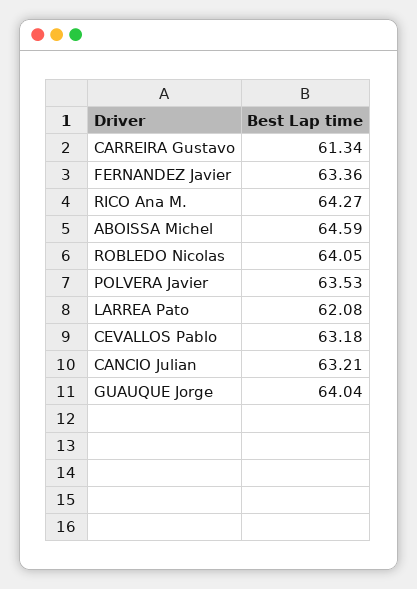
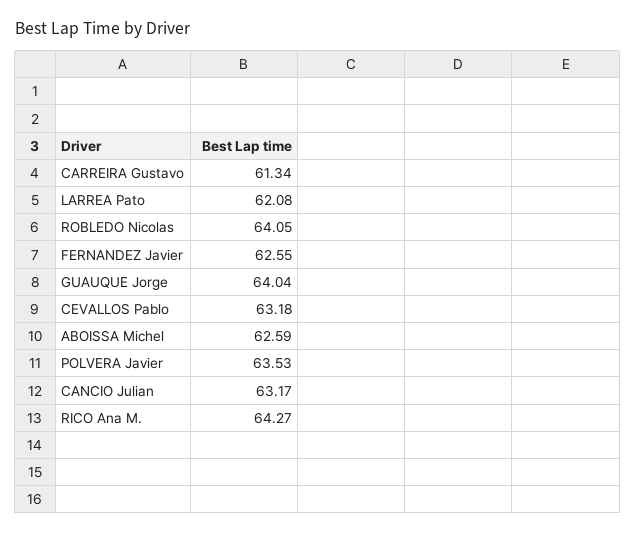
  {
    "CARREIRA Gustavo": 61.34,
-   "FERNANDEZ Javier": 63.36,
+   "FERNANDEZ Javier": 62.55,
    "RICO Ana M.": 64.27,
-   "ABOISSA Michel": 64.59,
+   "ABOISSA Michel": 62.59,
    "ROBLEDO Nicolas": 64.05,
    "POLVERA Javier": 63.53,
    "LARREA Pato": 62.08,
    "CEVALLOS Pablo": 63.18,
-   "CANCIO Julian": 63.21,
+   "CANCIO Julian": 63.17,
    "GUAUQUE Jorge": 64.04
  }

